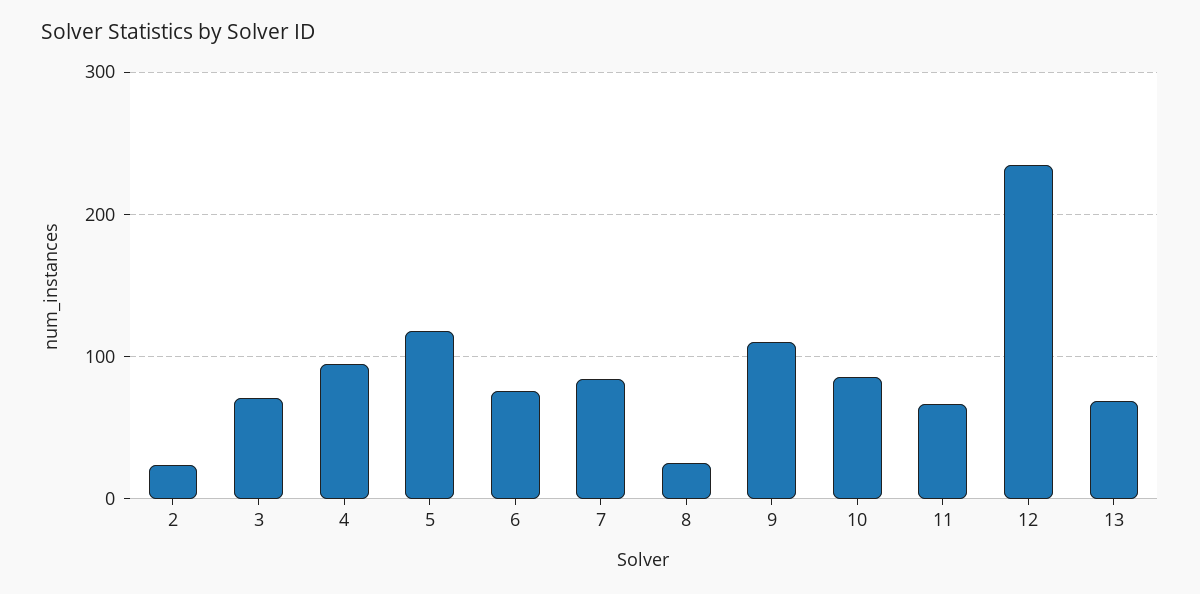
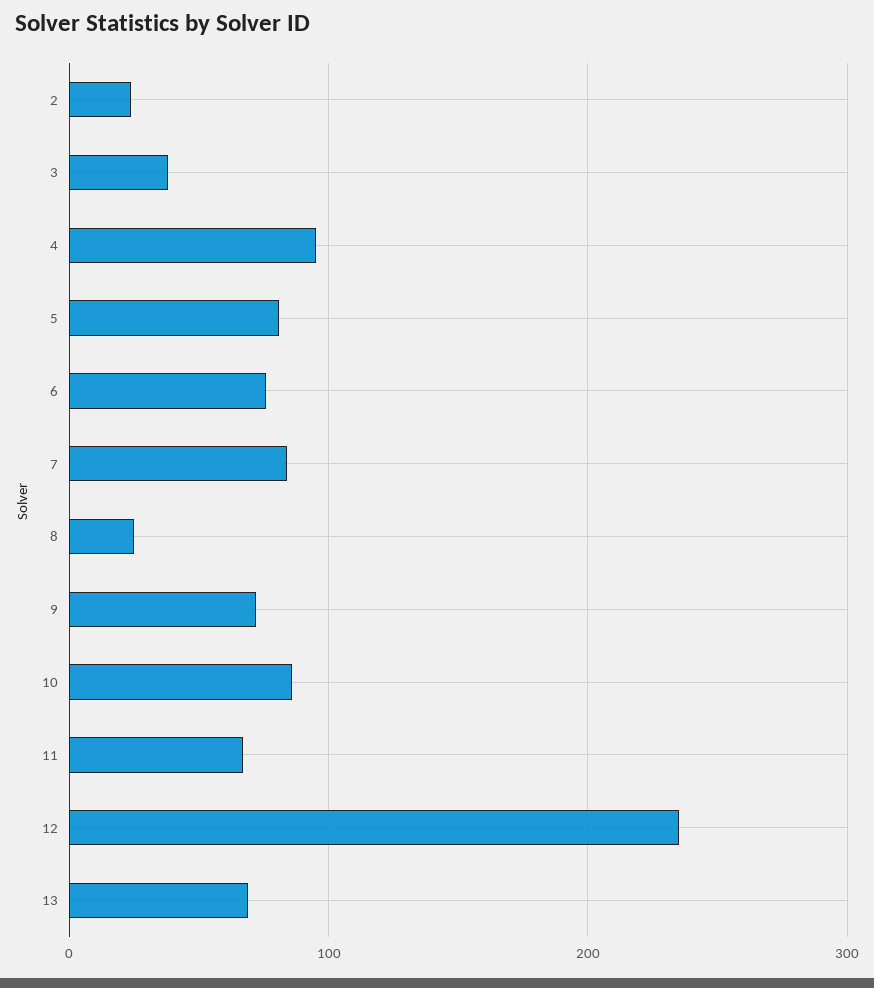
  {
    "2": 20,
-   "3": 70,
+   "3": 40,
    "4": 100,
-   "5": 120,
+   "5": 80,
    "6": 80,
    "7": 80,
    "8": 30,
-   "9": 110,
+   "9": 70,
    "10": 90,
    "11": 70,
    "12": 240,
    "13": 70
  }

